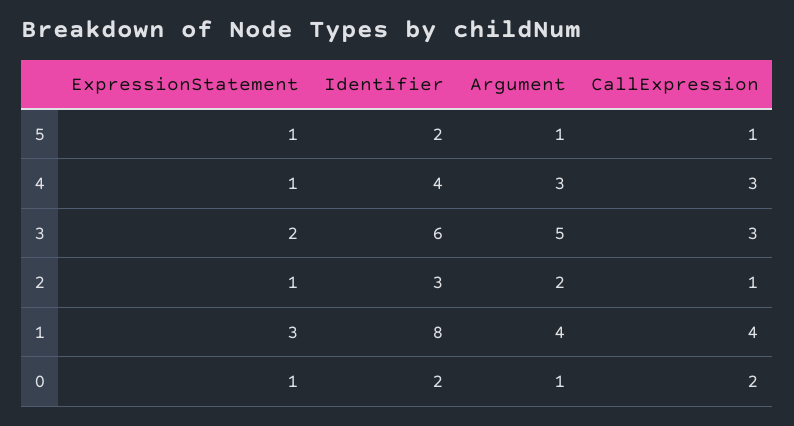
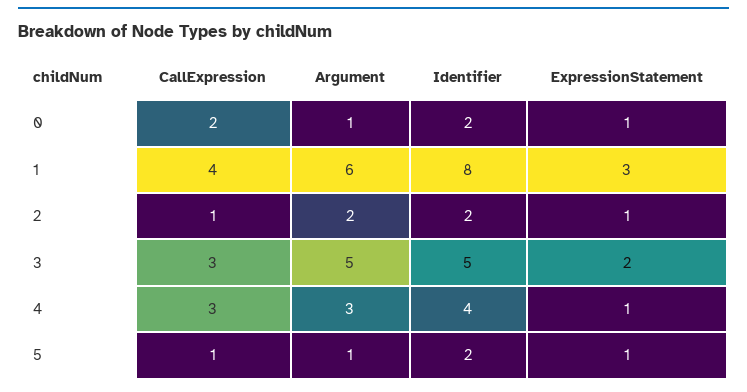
  {
    "ExpressionStatement": {
      "5": 1,
      "4": 1,
      "3": 2,
      "2": 1,
      "1": 3,
      "0": 1
    },
    "Identifier": {
      "5": 2,
      "4": 4,
-     "3": 6,
+     "3": 5,
-     "2": 3,
+     "2": 2,
      "1": 8,
      "0": 2
    },
    "Argument": {
      "5": 1,
      "4": 3,
      "3": 5,
      "2": 2,
-     "1": 4,
+     "1": 6,
      "0": 1
    },
    "CallExpression": {
      "5": 1,
      "4": 3,
      "3": 3,
      "2": 1,
      "1": 4,
      "0": 2
    }
  }

